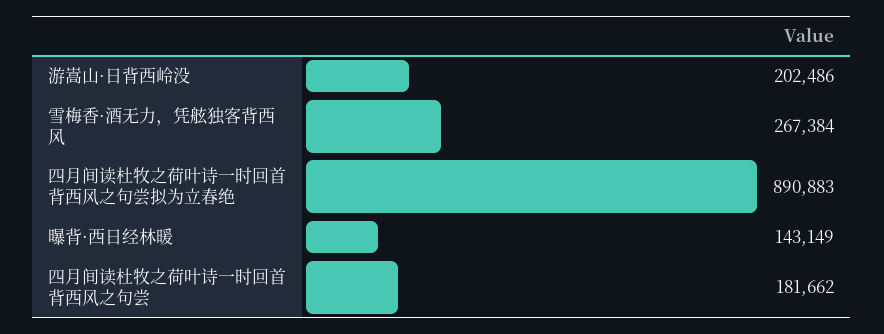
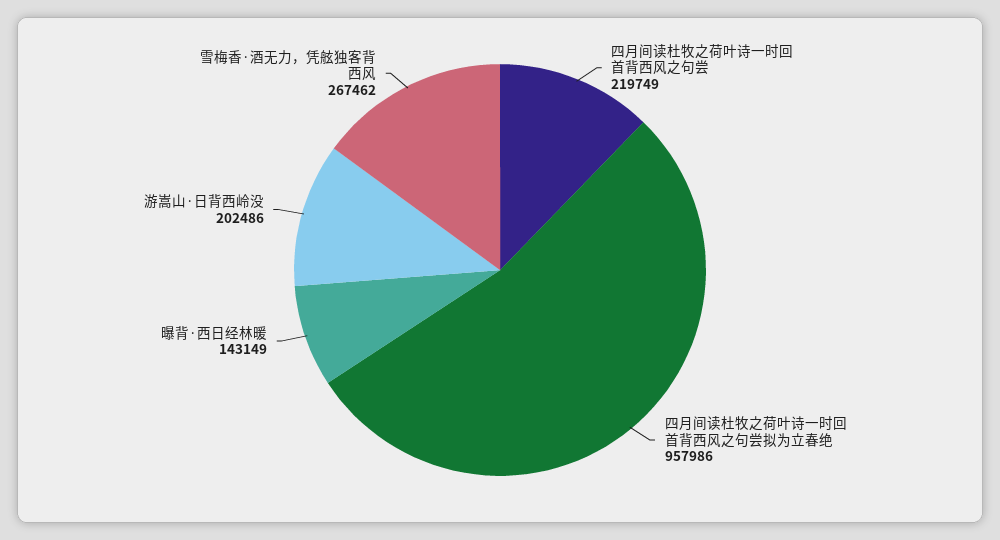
  {
    "游嵩山·日背西岭没": 202486,
-   "雪梅香·酒无力，凭舷独客背西风": 267384,
+   "雪梅香·酒无力，凭舷独客背西风": 267462,
-   "四月间读杜牧之荷叶诗一时回首背西风之句尝拟为立春绝": 890883,
+   "四月间读杜牧之荷叶诗一时回首背西风之句尝拟为立春绝": 957986,
    "曝背·西日经林暖": 143149,
-   "四月间读杜牧之荷叶诗一时回首背西风之句尝": 181662
+   "四月间读杜牧之荷叶诗一时回首背西风之句尝": 219749
  }

